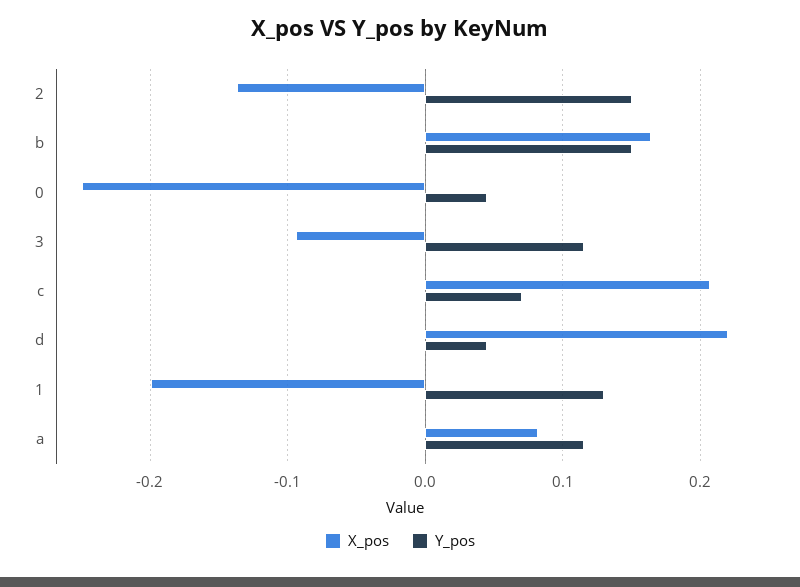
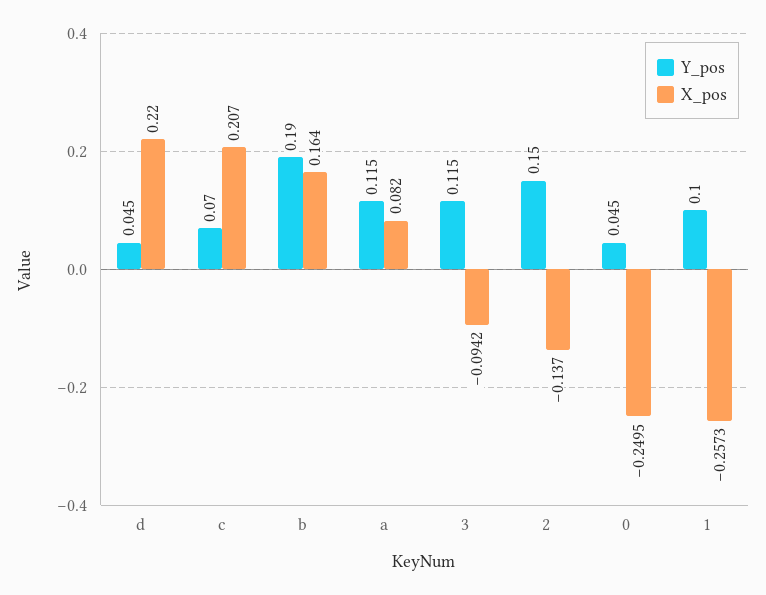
  {
    "X_pos": {
      "2": -0.137,
      "b": 0.164,
      "0": -0.2495,
      "3": -0.0942,
      "c": 0.207,
      "d": 0.22,
-     "1": -0.2,
+     "1": -0.2573,
      "a": 0.082
    },
    "Y_pos": {
      "2": 0.15,
-     "b": 0.15,
+     "b": 0.19,
      "0": 0.045,
      "3": 0.115,
      "c": 0.07,
      "d": 0.045,
-     "1": 0.13,
+     "1": 0.1,
      "a": 0.115
    }
  }

